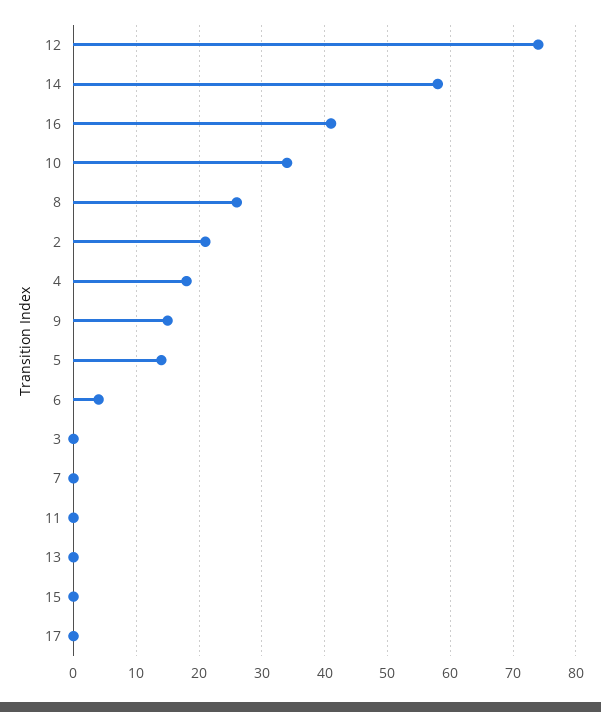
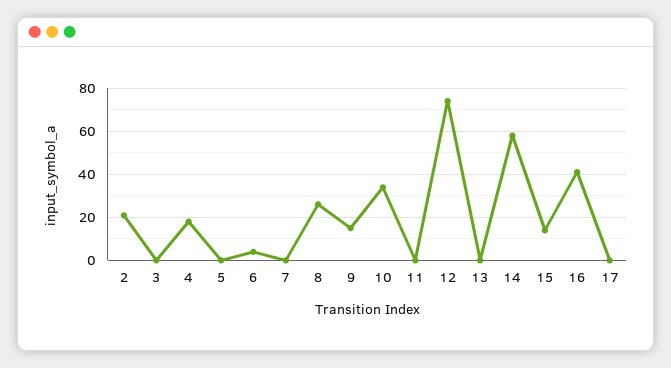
  {
    "12": 74,
    "14": 58,
    "16": 41,
    "10": 34,
    "8": 26,
    "2": 21,
    "4": 18,
    "9": 15,
-   "5": 14,
+   "5": 0,
    "6": 4,
    "3": 0,
    "7": 0,
    "11": 0,
    "13": 0,
-   "15": 0,
+   "15": 15,
    "17": 0
  }

